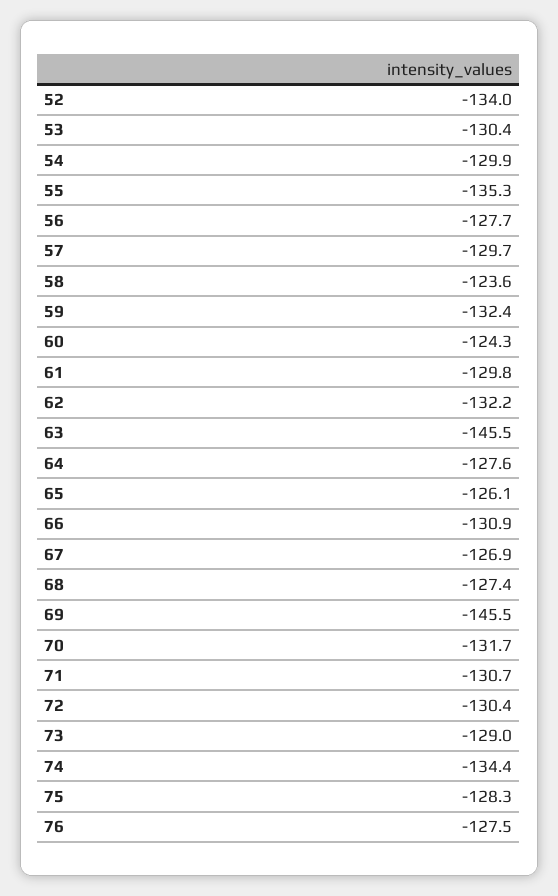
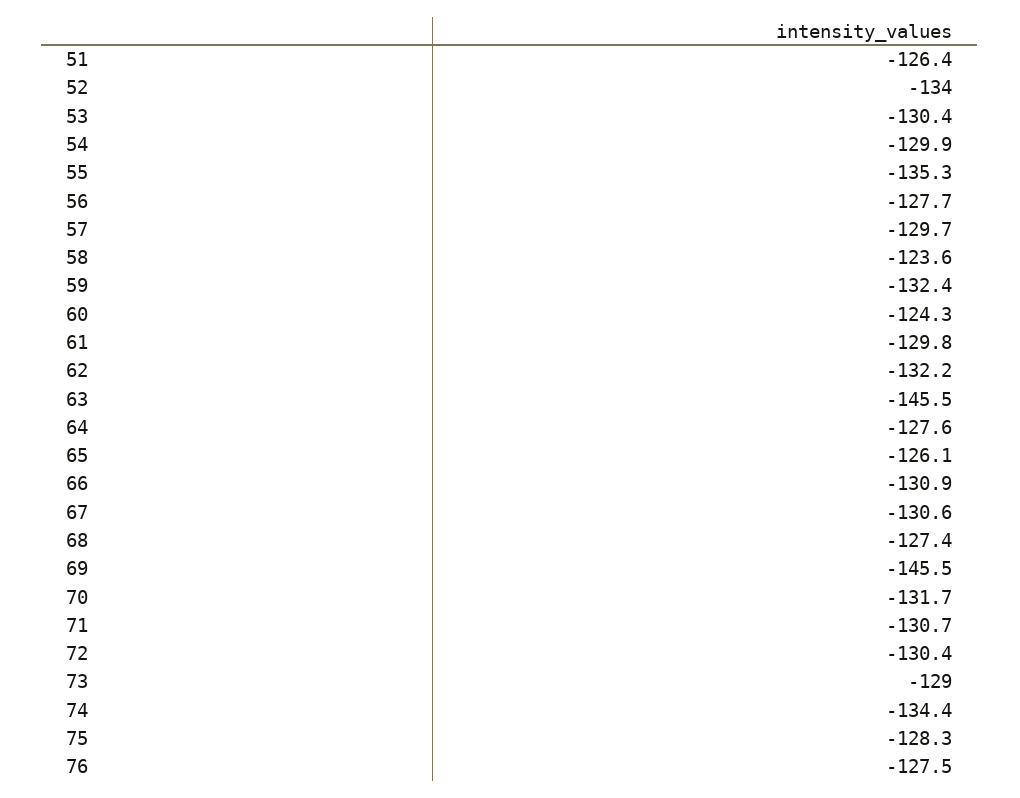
  {
    "52": -134,
    "53": -130.4,
    "54": -129.9,
    "55": -135.3,
    "56": -127.7,
    "57": -129.7,
    "58": -123.6,
    "59": -132.4,
    "60": -124.3,
    "61": -129.8,
    "62": -132.2,
    "63": -145.5,
    "64": -127.6,
    "65": -126.1,
    "66": -130.9,
-   "67": -126.9,
+   "67": -130.6,
    "68": -127.4,
    "69": -145.5,
    "70": -131.7,
    "71": -130.7,
    "72": -130.4,
    "73": -129,
    "74": -134.4,
    "75": -128.3,
-   "76": -127.5
+   "76": -127.5,
+   "51": -126.4
  }

